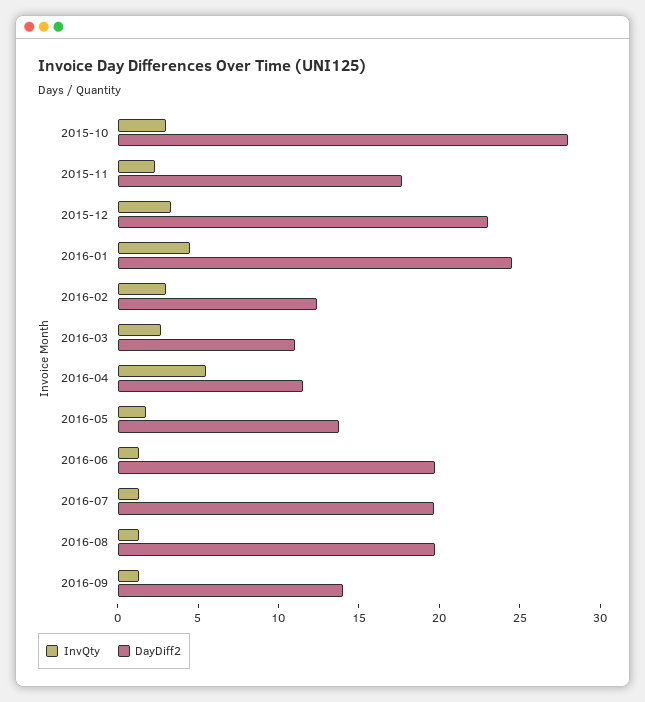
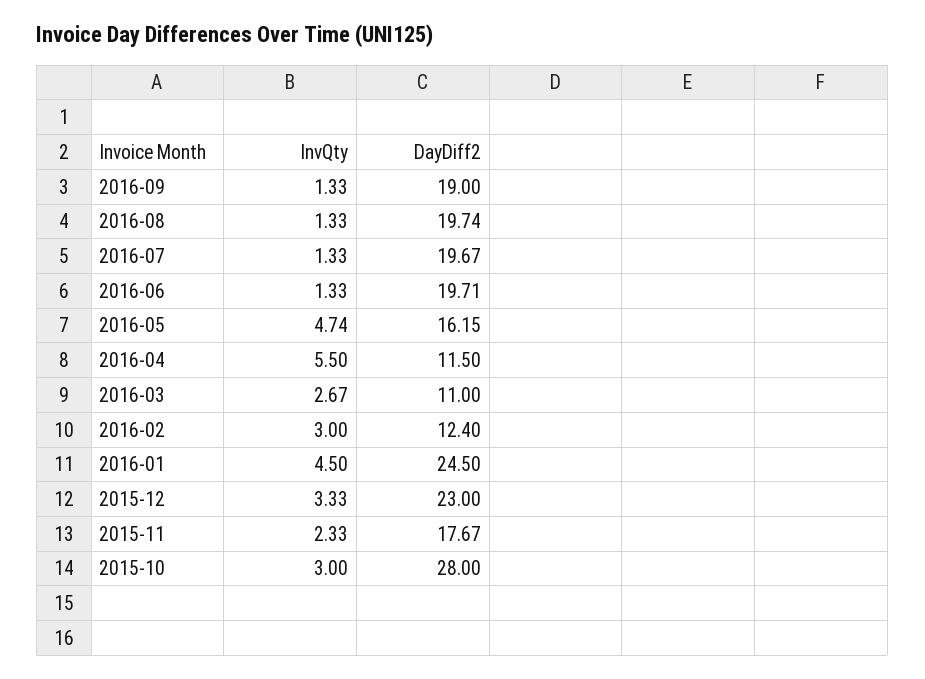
  {
    "InvQty": {
      "2015-10": 3,
      "2015-11": 2.33,
      "2015-12": 3.33,
      "2016-01": 4.5,
      "2016-02": 3,
      "2016-03": 2.67,
      "2016-04": 5.5,
-     "2016-05": 2,
+     "2016-05": 4.74,
      "2016-06": 1.33,
      "2016-07": 1.33,
      "2016-08": 1.33,
      "2016-09": 1.33
    },
    "DayDiff2": {
      "2015-10": 28,
      "2015-11": 17.67,
      "2015-12": 23,
      "2016-01": 24.5,
      "2016-02": 12.4,
      "2016-03": 11,
      "2016-04": 11.5,
-     "2016-05": 14,
+     "2016-05": 16.15,
      "2016-06": 19.71,
      "2016-07": 19.67,
      "2016-08": 19.74,
-     "2016-09": 14
+     "2016-09": 19
    }
  }

